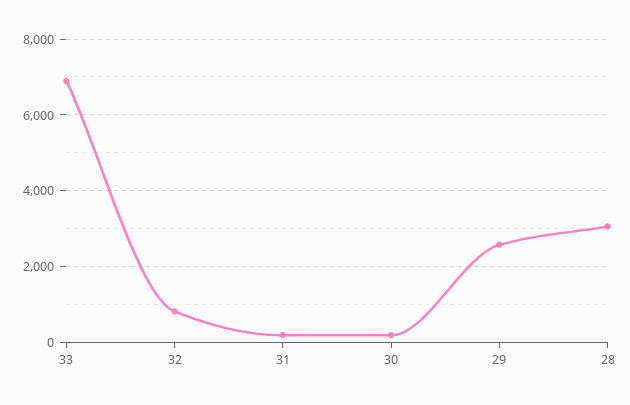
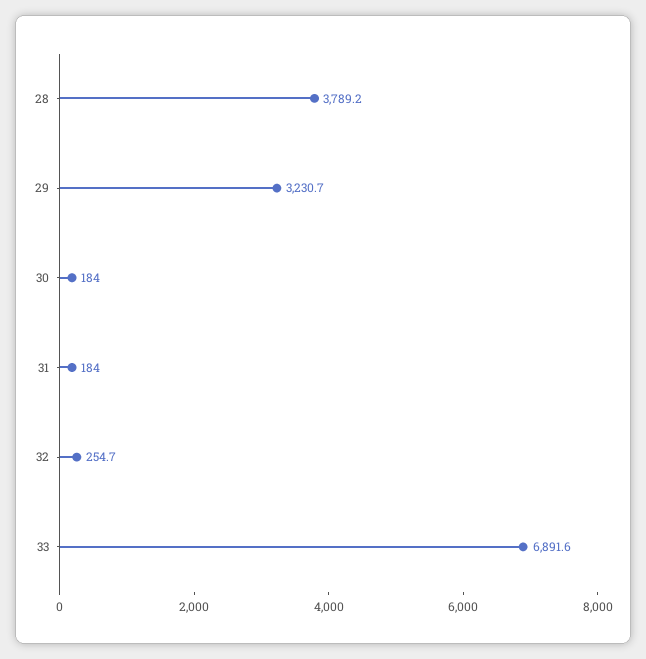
  {
    "33": 6891.6,
-   "32": 800,
+   "32": 254.7,
    "31": 184,
    "30": 184,
-   "29": 2600,
+   "29": 3230.7,
-   "28": 3000
+   "28": 3789.2
  }

